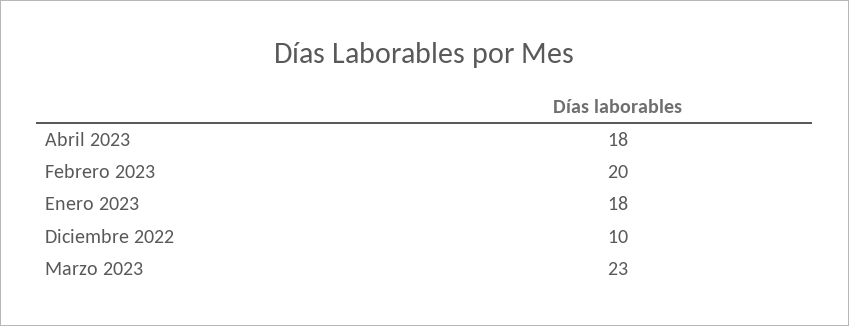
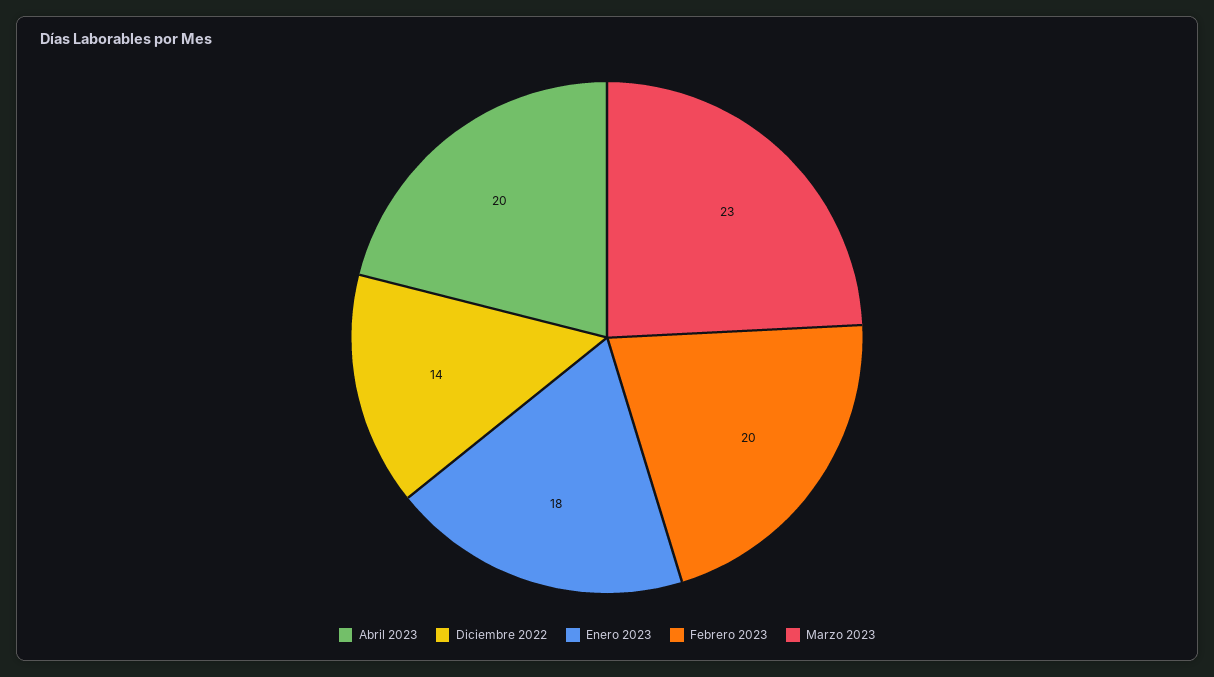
  {
-   "Abril 2023": 18,
+   "Abril 2023": 20,
    "Febrero 2023": 20,
    "Enero 2023": 18,
-   "Diciembre 2022": 10,
+   "Diciembre 2022": 14,
    "Marzo 2023": 23
  }

